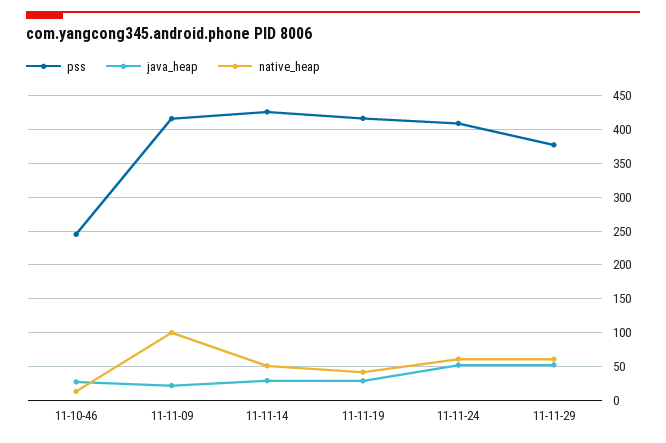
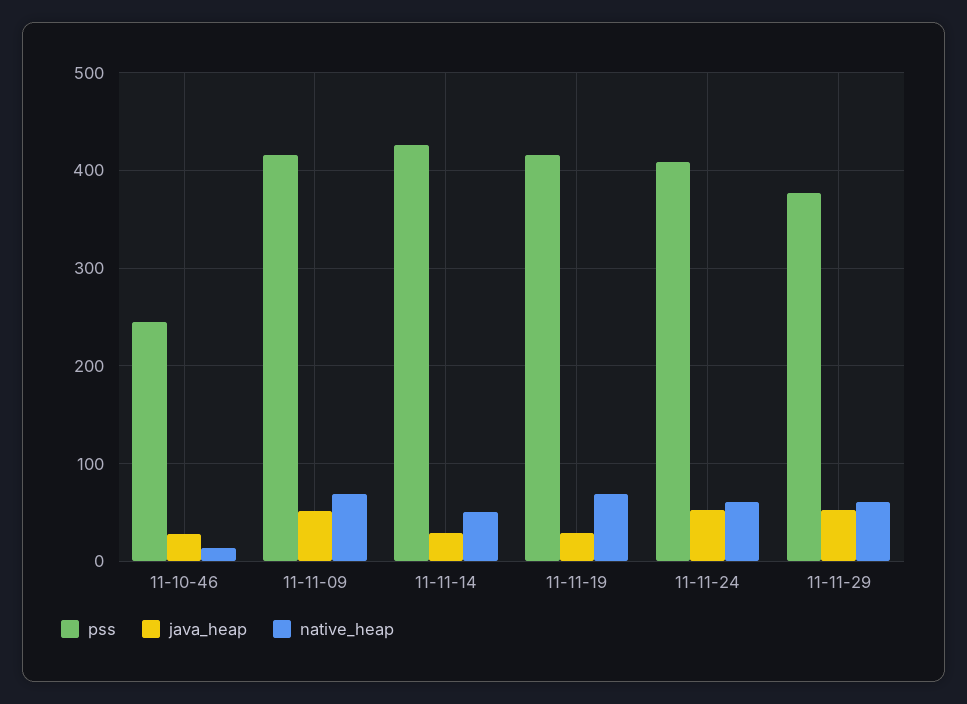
  {
    "pss": {
      "11-10-46": 250,
      "11-11-09": 420,
      "11-11-14": 430,
      "11-11-19": 420,
      "11-11-24": 410,
      "11-11-29": 380
    },
    "java_heap": {
      "11-10-46": 30,
-     "11-11-09": 20,
+     "11-11-09": 50,
      "11-11-14": 30,
      "11-11-19": 30,
      "11-11-24": 50,
      "11-11-29": 50
    },
    "native_heap": {
      "11-10-46": 10,
-     "11-11-09": 100,
+     "11-11-09": 70,
      "11-11-14": 50,
-     "11-11-19": 40,
+     "11-11-19": 70,
      "11-11-24": 60,
      "11-11-29": 60
    }
  }

